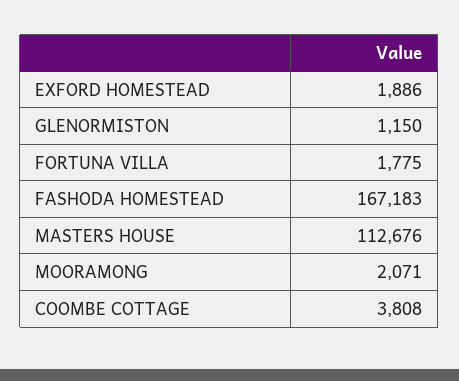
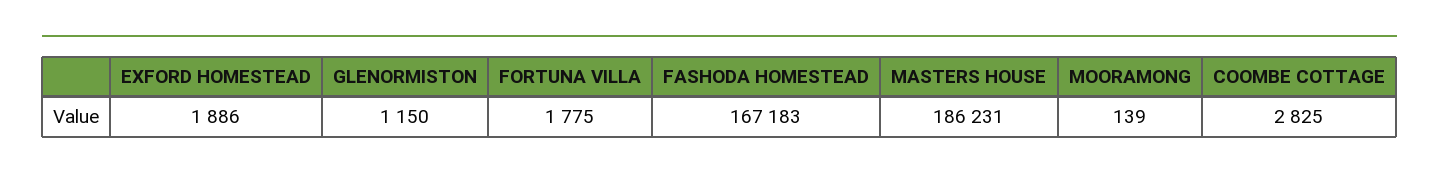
  {
    "EXFORD HOMESTEAD": 1886,
    "GLENORMISTON": 1150,
    "FORTUNA VILLA": 1775,
    "FASHODA HOMESTEAD": 167183,
-   "MASTERS HOUSE": 112676,
+   "MASTERS HOUSE": 186231,
-   "MOORAMONG": 2071,
+   "MOORAMONG": 139,
-   "COOMBE COTTAGE": 3808
+   "COOMBE COTTAGE": 2825
  }

